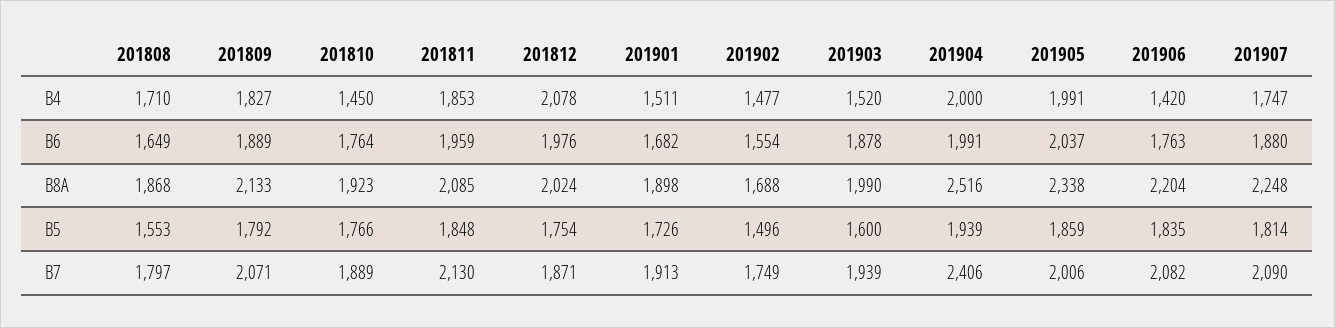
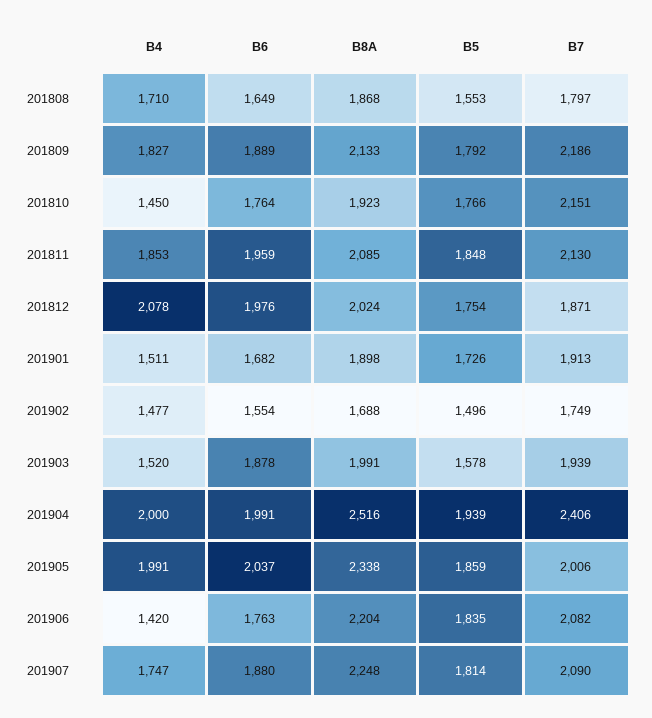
  {
    "201808": {
      "B4": 1710,
      "B6": 1649,
      "B8A": 1868,
      "B5": 1553,
      "B7": 1797
    },
    "201809": {
      "B4": 1827,
      "B6": 1889,
      "B8A": 2133,
      "B5": 1792,
-     "B7": 2071
+     "B7": 2186
    },
    "201810": {
      "B4": 1450,
      "B6": 1764,
      "B8A": 1923,
      "B5": 1766,
-     "B7": 1889
+     "B7": 2151
    },
    "201811": {
      "B4": 1853,
      "B6": 1959,
      "B8A": 2085,
      "B5": 1848,
      "B7": 2130
    },
    "201812": {
      "B4": 2078,
      "B6": 1976,
      "B8A": 2024,
      "B5": 1754,
      "B7": 1871
    },
    "201901": {
      "B4": 1511,
      "B6": 1682,
      "B8A": 1898,
      "B5": 1726,
      "B7": 1913
    },
    "201902": {
      "B4": 1477,
      "B6": 1554,
      "B8A": 1688,
      "B5": 1496,
      "B7": 1749
    },
    "201903": {
      "B4": 1520,
      "B6": 1878,
-     "B8A": 1990,
+     "B8A": 1991,
-     "B5": 1600,
+     "B5": 1578,
      "B7": 1939
    },
    "201904": {
      "B4": 2000,
      "B6": 1991,
      "B8A": 2516,
      "B5": 1939,
      "B7": 2406
    },
    "201905": {
      "B4": 1991,
      "B6": 2037,
      "B8A": 2338,
      "B5": 1859,
      "B7": 2006
    },
    "201906": {
      "B4": 1420,
      "B6": 1763,
      "B8A": 2204,
      "B5": 1835,
      "B7": 2082
    },
    "201907": {
      "B4": 1747,
      "B6": 1880,
      "B8A": 2248,
      "B5": 1814,
      "B7": 2090
    }
  }

